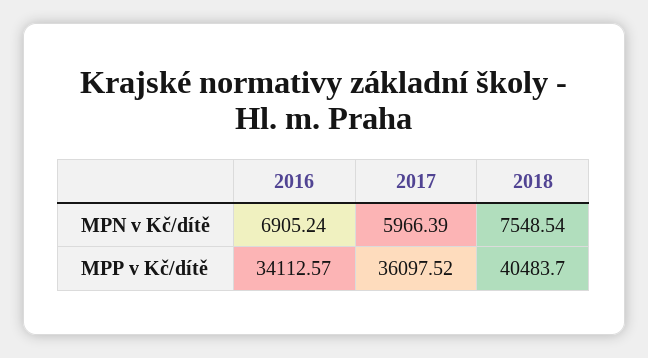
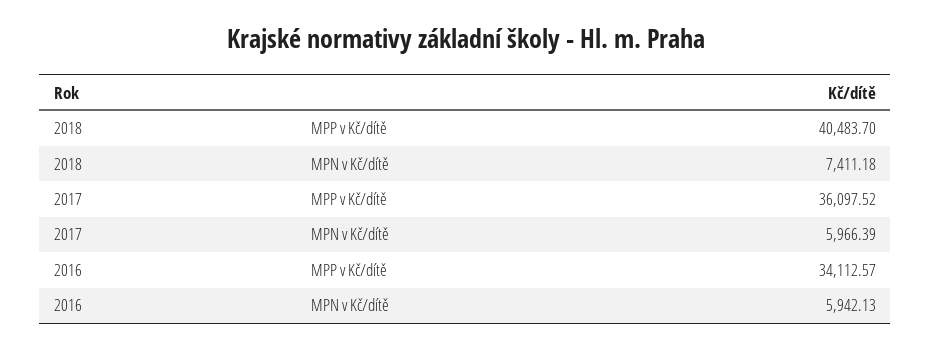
  {
    "2016": {
-     "MPN v Kč/dítě": 6905.24,
+     "MPN v Kč/dítě": 5942.13,
      "MPP v Kč/dítě": 34112.57
    },
    "2017": {
      "MPN v Kč/dítě": 5966.39,
      "MPP v Kč/dítě": 36097.52
    },
    "2018": {
-     "MPN v Kč/dítě": 7548.54,
+     "MPN v Kč/dítě": 7411.18,
      "MPP v Kč/dítě": 40483.7
    }
  }

